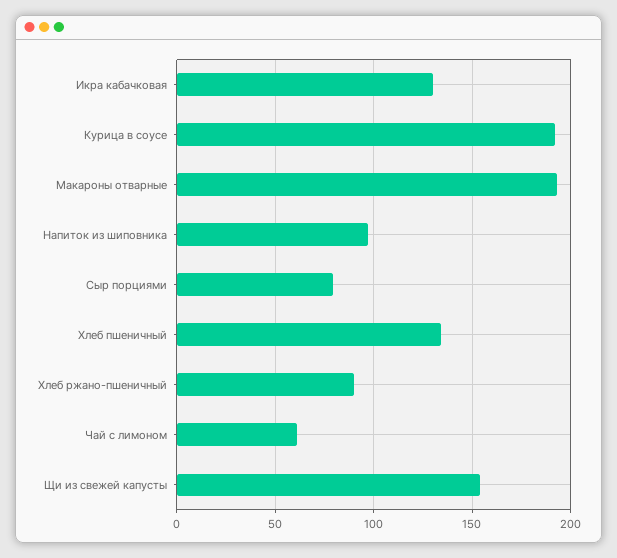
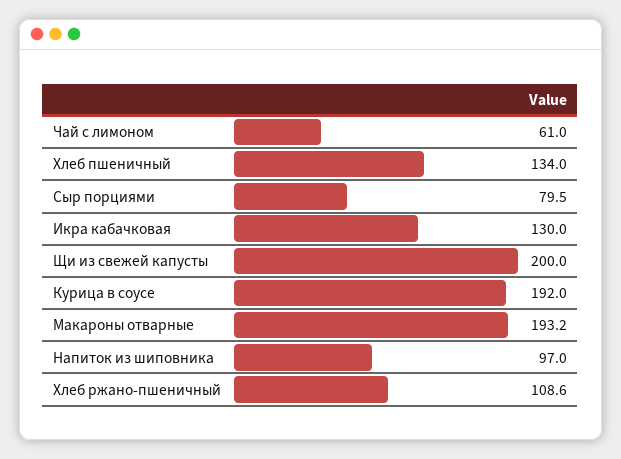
  {
    "Икра кабачковая": 130,
    "Курица в соусе": 192,
    "Макароны отварные": 193.2,
    "Напиток из шиповника": 97,
    "Сыр порциями": 79.5,
    "Хлеб пшеничный": 134,
-   "Хлеб ржано-пшеничный": 90,
+   "Хлеб ржано-пшеничный": 108.6,
    "Чай с лимоном": 61,
-   "Щи из свежей капусты": 155
+   "Щи из свежей капусты": 200
  }

